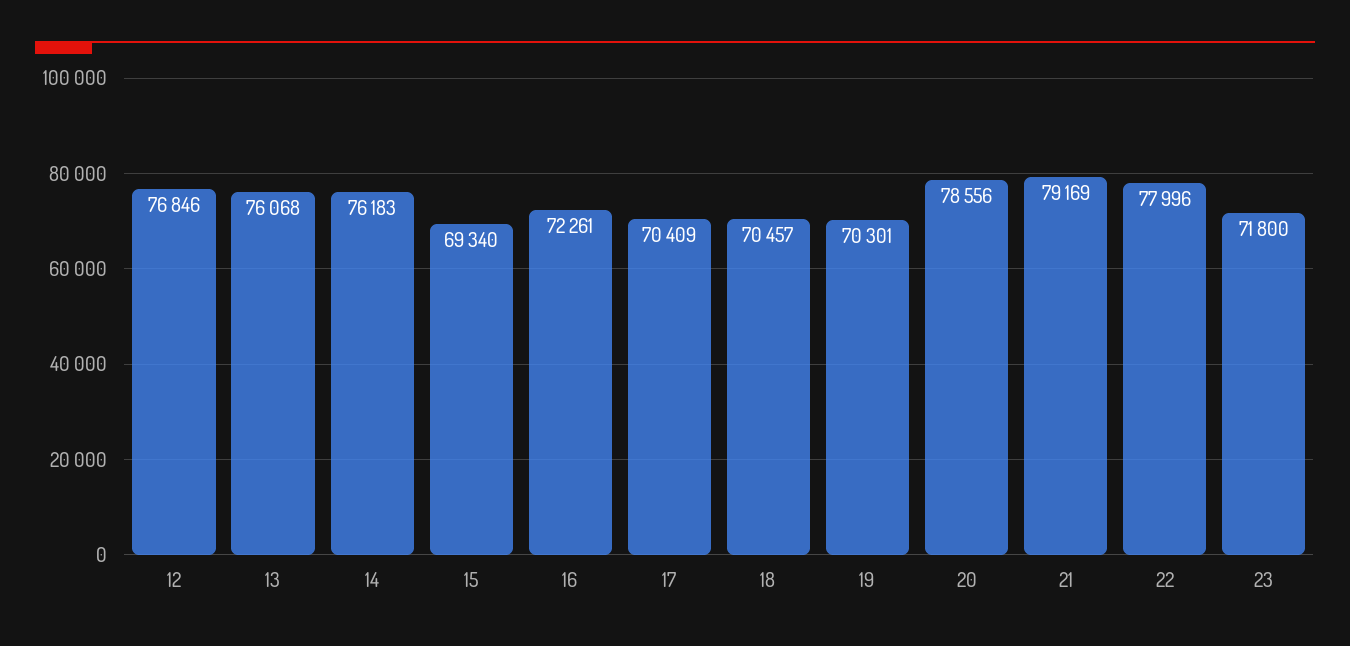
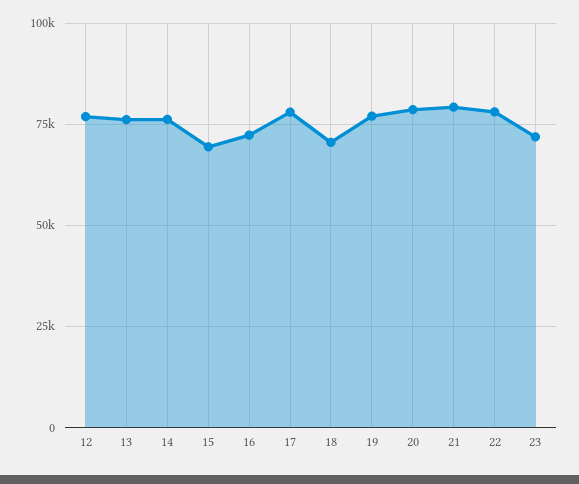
  {
    "12": 76846,
    "13": 76068,
    "14": 76183,
    "15": 69340,
    "16": 72261,
-   "17": 70409,
+   "17": 77500,
    "18": 70457,
-   "19": 70301,
+   "19": 77500,
    "20": 78556,
    "21": 79169,
    "22": 77996,
    "23": 71800
  }

